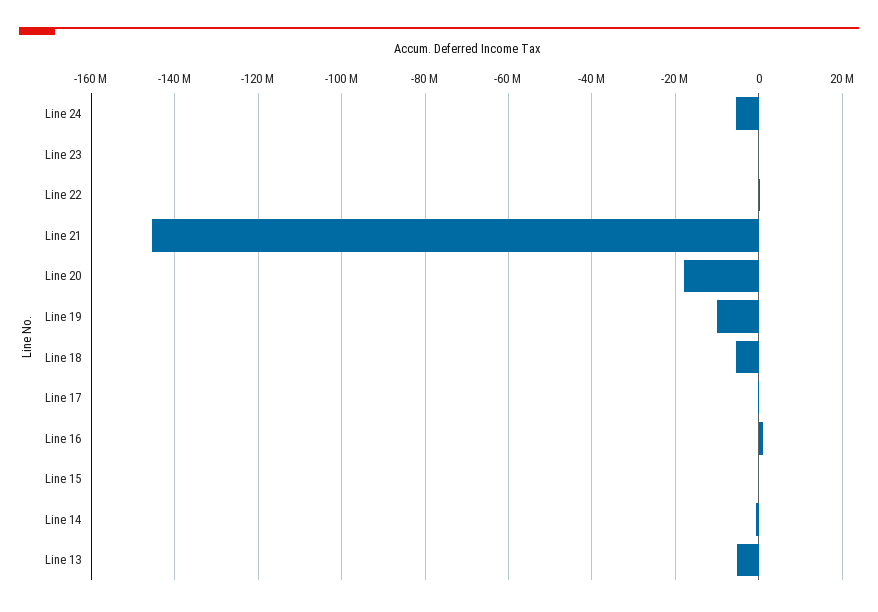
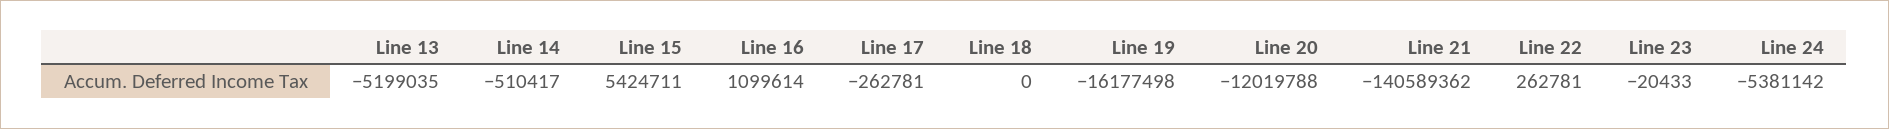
  {
    "Line 24": -5381142,
    "Line 23": -20433,
    "Line 22": 262781,
-   "Line 21": -146000000,
+   "Line 21": -140589362,
-   "Line 20": -18000000,
+   "Line 20": -12019788,
-   "Line 19": -10000000,
+   "Line 19": -16177498,
-   "Line 18": -6000000,
+   "Line 18": 0,
    "Line 17": -262781,
    "Line 16": 1099614,
-   "Line 15": 0,
+   "Line 15": 5424711,
    "Line 14": -510417,
    "Line 13": -5199035
  }

